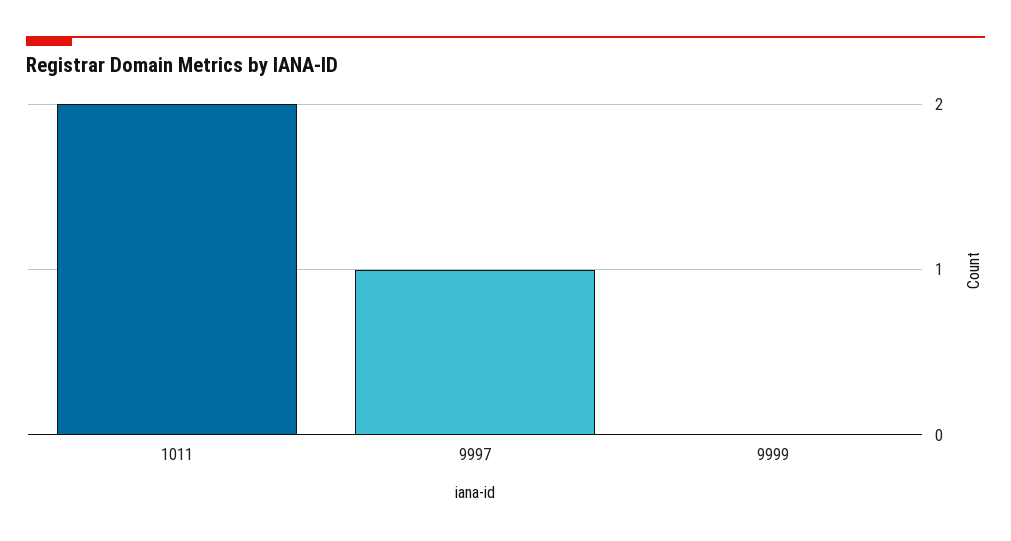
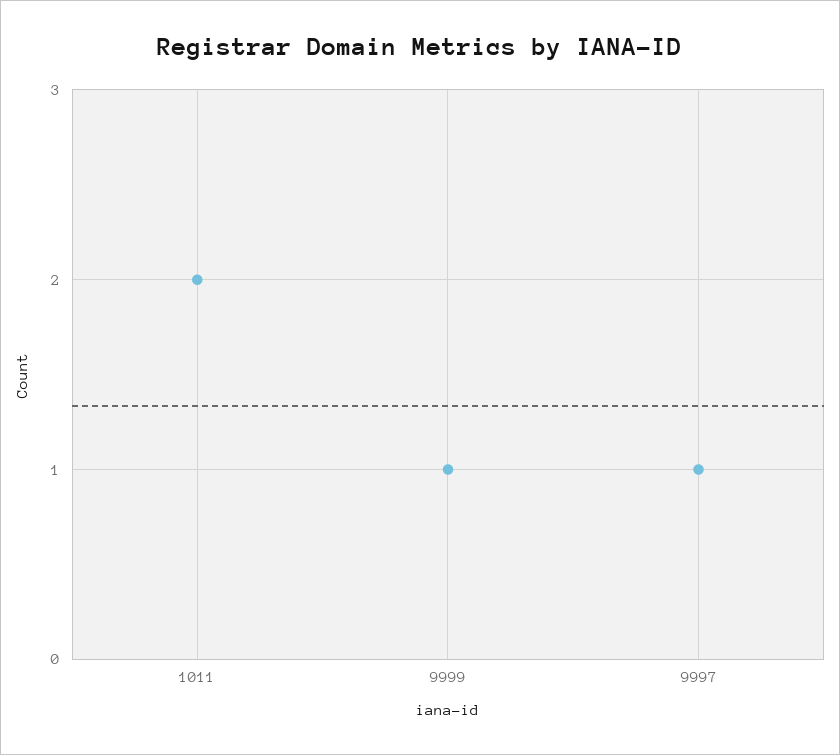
  {
    "1011": 2,
    "9997": 1,
-   "9999": 0
+   "9999": 1
  }

